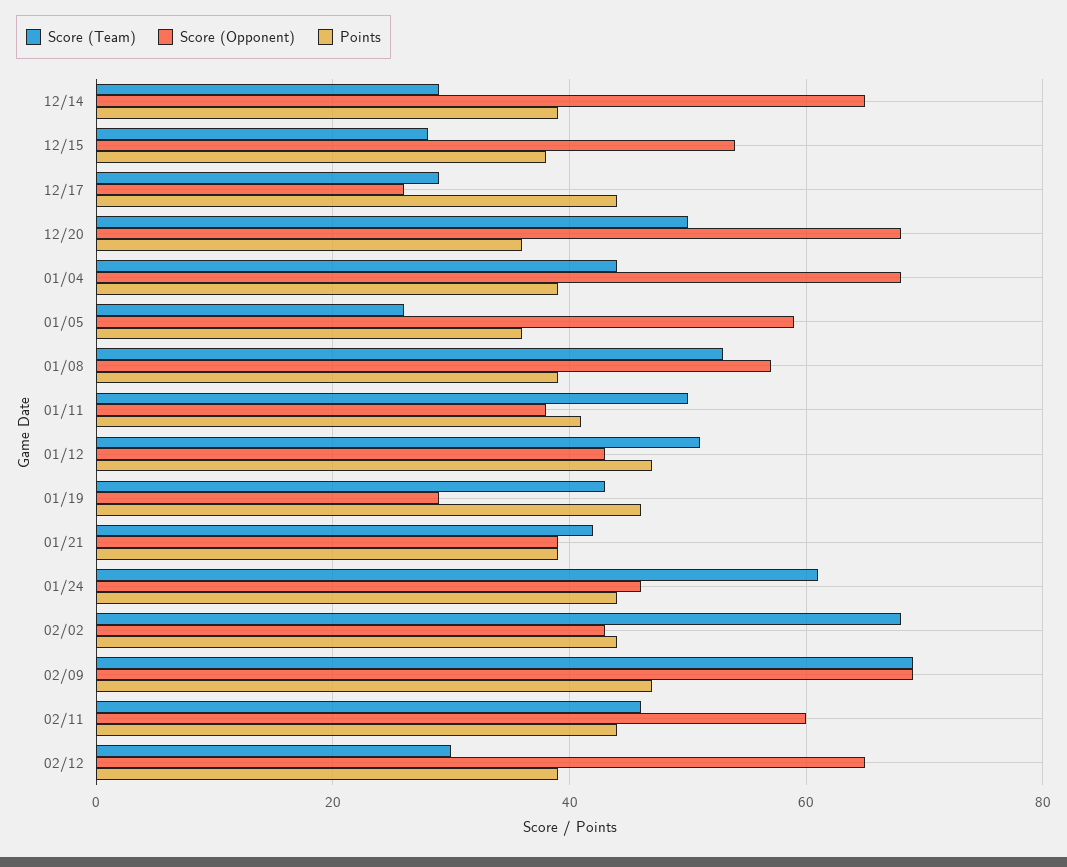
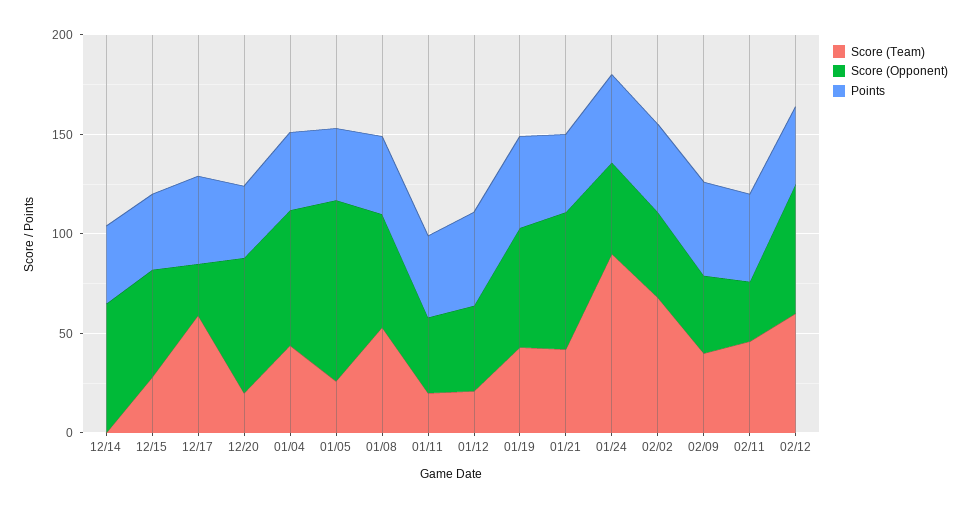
  {
    "Score (Team)": {
-     "12/14": 30,
+     "12/14": 0,
      "12/15": 30,
-     "12/17": 30,
+     "12/17": 60,
-     "12/20": 50,
+     "12/20": 20,
      "01/04": 45,
      "01/05": 25,
      "01/08": 55,
-     "01/11": 50,
+     "01/11": 20,
-     "01/12": 50,
+     "01/12": 20,
      "01/19": 45,
      "01/21": 40,
-     "01/24": 60,
+     "01/24": 90,
      "02/02": 70,
-     "02/09": 70,
+     "02/09": 40,
      "02/11": 45,
-     "02/12": 30
+     "02/12": 60
    },
    "Score (Opponent)": {
      "12/14": 65,
      "12/15": 55,
      "12/17": 25,
      "12/20": 70,
      "01/04": 70,
-     "01/05": 60,
+     "01/05": 90,
      "01/08": 55,
      "01/11": 40,
      "01/12": 45,
-     "01/19": 30,
+     "01/19": 60,
-     "01/21": 40,
+     "01/21": 70,
      "01/24": 45,
      "02/02": 45,
-     "02/09": 70,
+     "02/09": 40,
-     "02/11": 60,
+     "02/11": 30,
      "02/12": 65
    },
    "Points": {
      "12/14": 40,
      "12/15": 40,
      "12/17": 45,
      "12/20": 35,
      "01/04": 40,
      "01/05": 35,
      "01/08": 40,
      "01/11": 40,
      "01/12": 45,
      "01/19": 45,
      "01/21": 40,
      "01/24": 45,
      "02/02": 45,
      "02/09": 45,
      "02/11": 45,
      "02/12": 40
    }
  }

